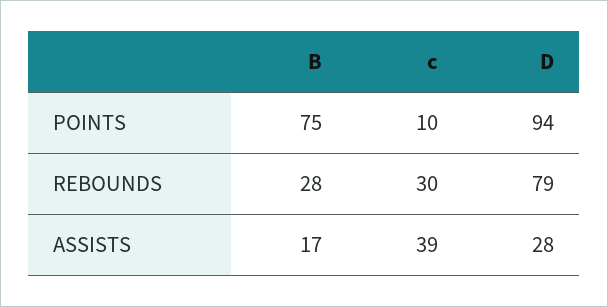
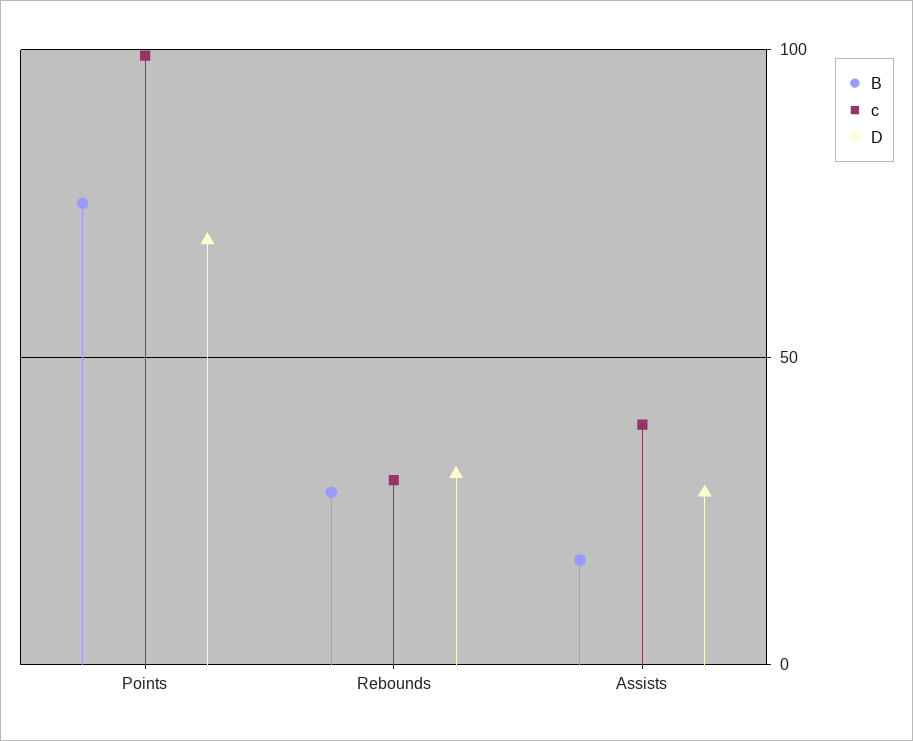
  {
    "B": {
      "POINTS": 75,
      "REBOUNDS": 28,
      "ASSISTS": 17
    },
    "c": {
-     "POINTS": 10,
+     "POINTS": 100,
      "REBOUNDS": 30,
      "ASSISTS": 39
    },
    "D": {
-     "POINTS": 94,
+     "POINTS": 70,
-     "REBOUNDS": 79,
+     "REBOUNDS": 30,
      "ASSISTS": 28
    }
  }

